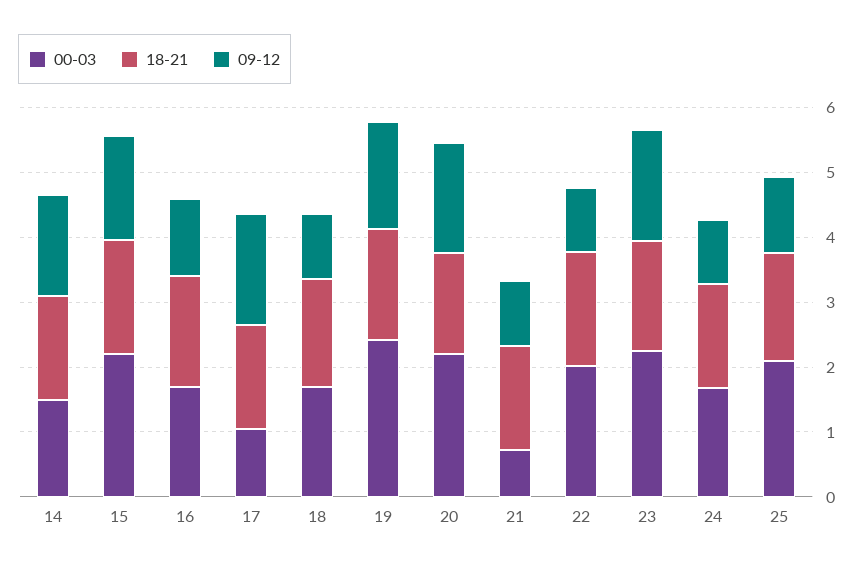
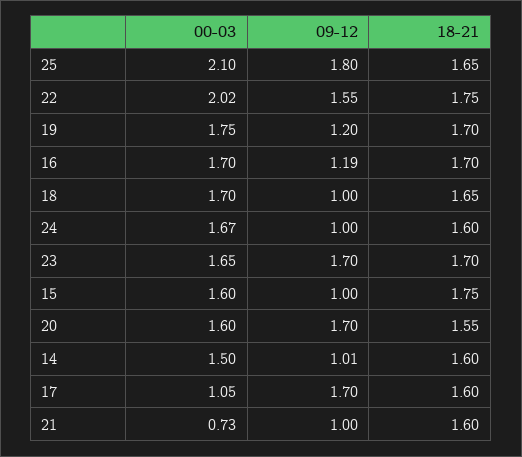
  {
    "00-03": {
      "14": 1.5,
-     "15": 2.2,
+     "15": 1.6,
      "16": 1.7,
      "17": 1.05,
      "18": 1.7,
-     "19": 2.4,
+     "19": 1.75,
-     "20": 2.2,
+     "20": 1.6,
      "21": 0.73,
      "22": 2.02,
-     "23": 2.2,
+     "23": 1.65,
      "24": 1.67,
      "25": 2.1
    },
    "18-21": {
      "14": 1.6,
      "15": 1.75,
      "16": 1.7,
      "17": 1.6,
      "18": 1.65,
      "19": 1.7,
      "20": 1.55,
      "21": 1.6,
      "22": 1.75,
      "23": 1.7,
      "24": 1.6,
      "25": 1.65
    },
    "09-12": {
-     "14": 1.6,
+     "14": 1.01,
-     "15": 1.6,
+     "15": 1,
      "16": 1.19,
      "17": 1.7,
      "18": 1,
-     "19": 1.6,
+     "19": 1.2,
      "20": 1.7,
      "21": 1,
-     "22": 1,
+     "22": 1.55,
      "23": 1.7,
      "24": 1,
-     "25": 1.2
+     "25": 1.8
    }
  }

